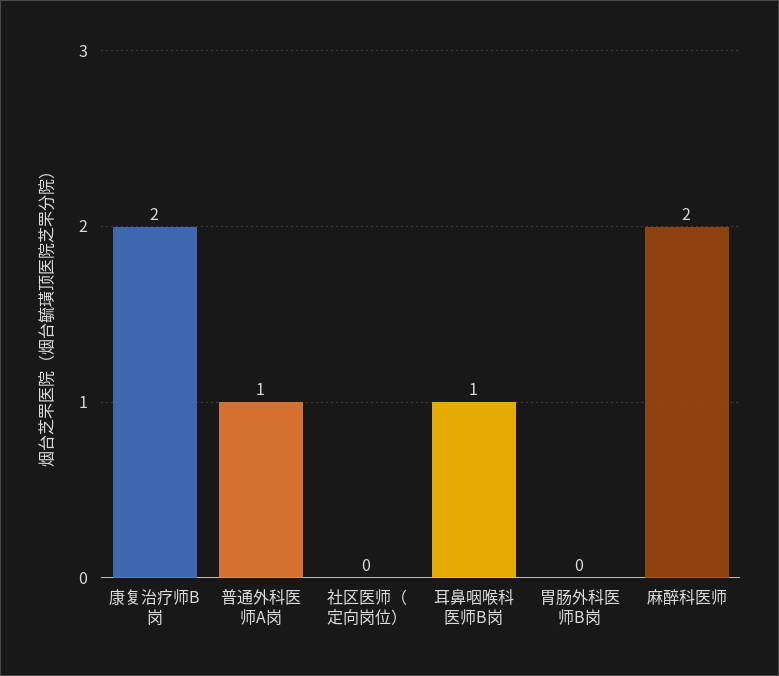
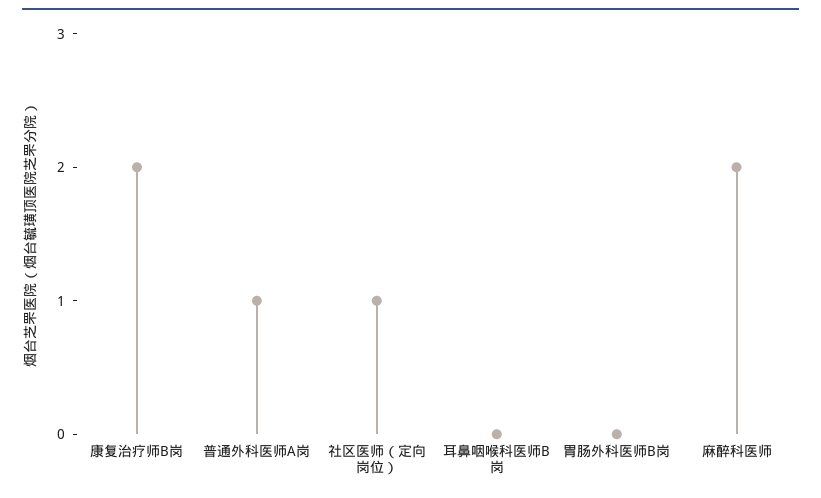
  {
    "康复治疗师B岗": 2,
    "普通外科医师A岗": 1,
-   "社区医师（定向岗位）": 0,
+   "社区医师（定向岗位）": 1,
-   "耳鼻咽喉科医师B岗": 1,
+   "耳鼻咽喉科医师B岗": 0,
    "胃肠外科医师B岗": 0,
    "麻醉科医师": 2
  }

